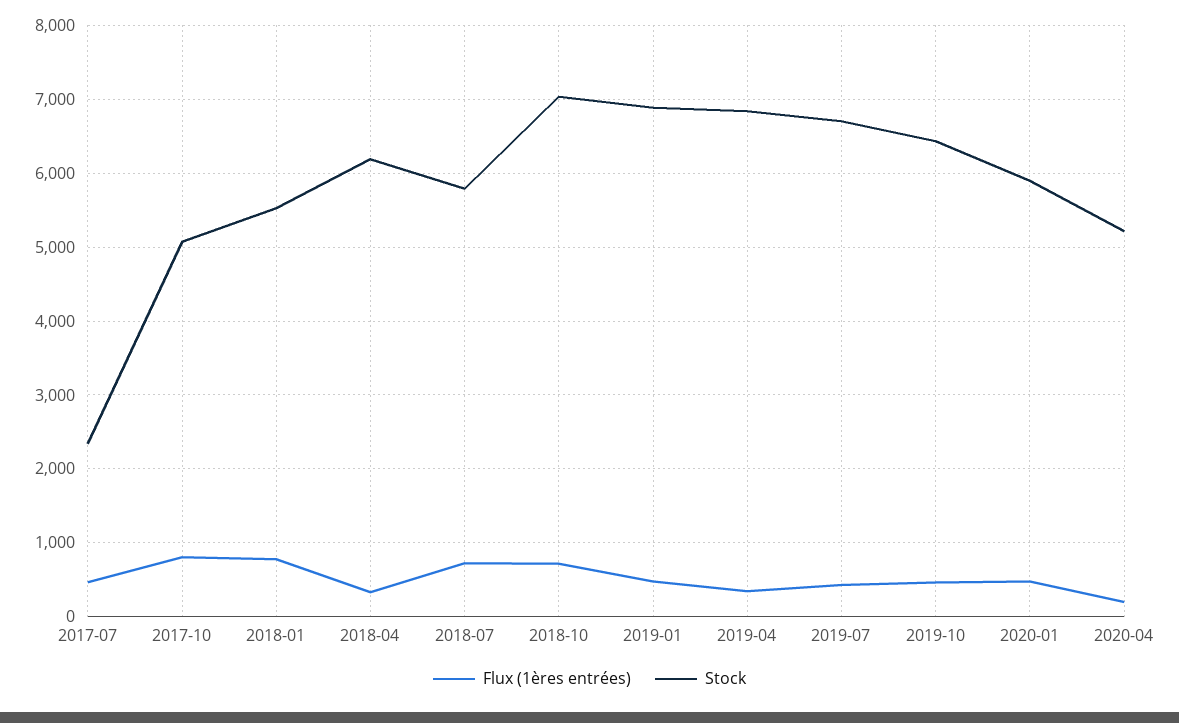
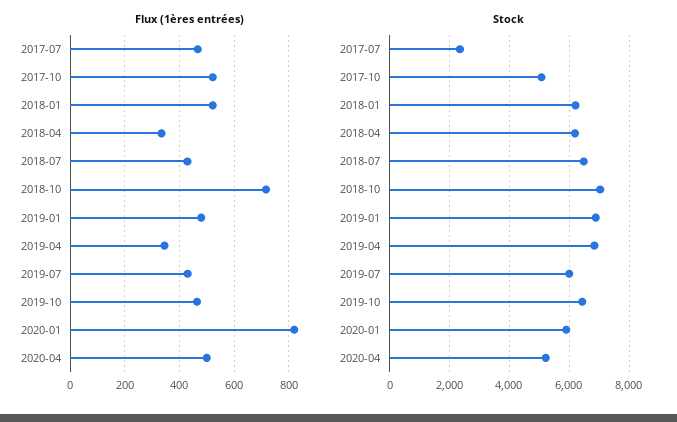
  {
    "Flux (1ères entrées)": {
      "2017-07": 475,
-     "2017-10": 800,
+     "2017-10": 525,
-     "2018-01": 800,
+     "2018-01": 525,
      "2018-04": 325,
-     "2018-07": 700,
+     "2018-07": 425,
      "2018-10": 725,
      "2019-01": 475,
      "2019-04": 350,
      "2019-07": 425,
      "2019-10": 475,
-     "2020-01": 500,
+     "2020-01": 825,
-     "2020-04": 200
+     "2020-04": 500
    },
    "Stock": {
      "2017-07": 2300,
      "2017-10": 5100,
-     "2018-01": 5500,
+     "2018-01": 6250,
      "2018-04": 6200,
-     "2018-07": 5800,
+     "2018-07": 6500,
      "2018-10": 7000,
      "2019-01": 6900,
      "2019-04": 6800,
-     "2019-07": 6700,
+     "2019-07": 6000,
      "2019-10": 6400,
      "2020-01": 5900,
      "2020-04": 5200
    }
  }

